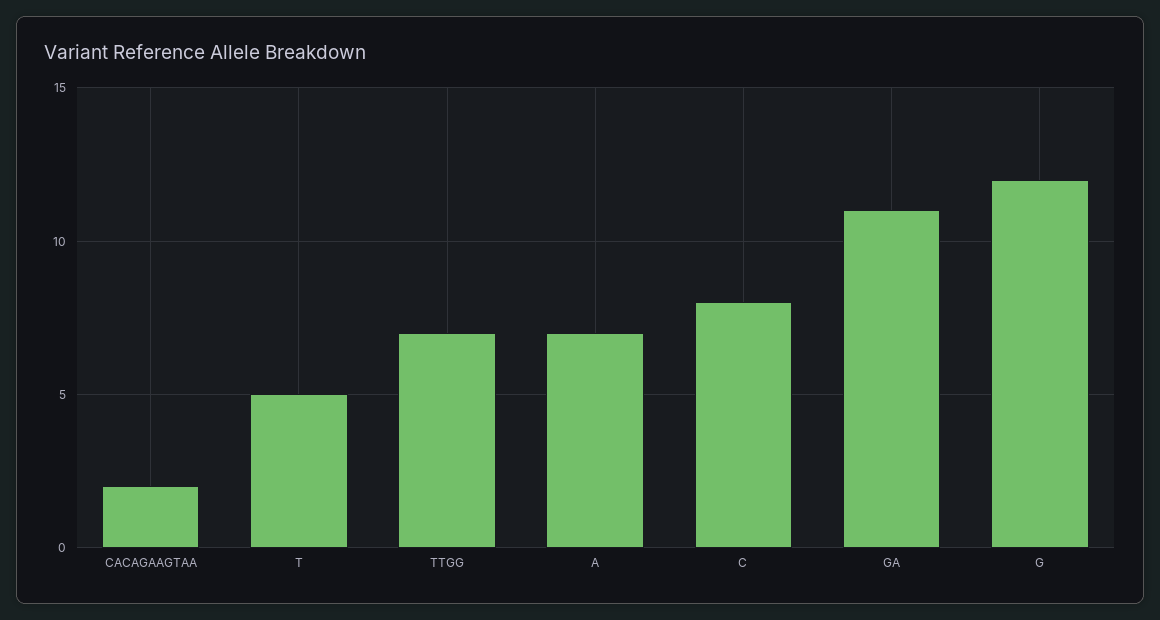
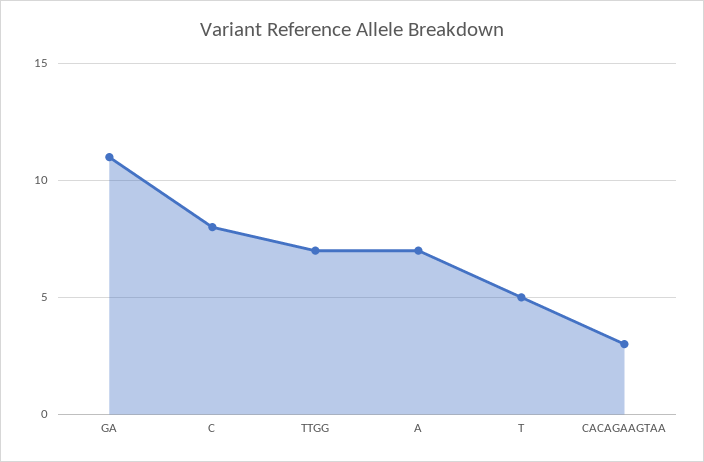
  {
-   "CACAGAAGTAA": 2,
+   "CACAGAAGTAA": 3,
    "T": 5,
    "TTGG": 7,
    "A": 7,
    "C": 8,
-   "GA": 11,
+   "GA": 11
-   "G": 12
  }

